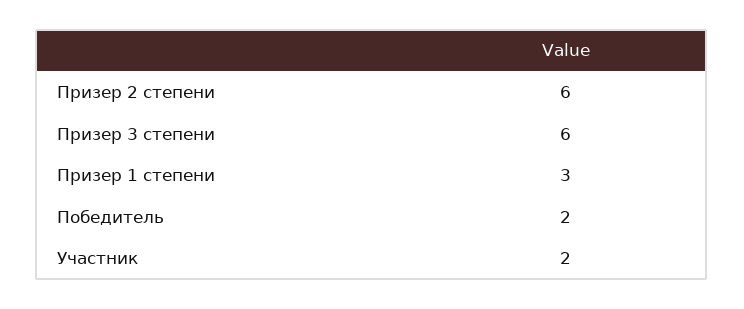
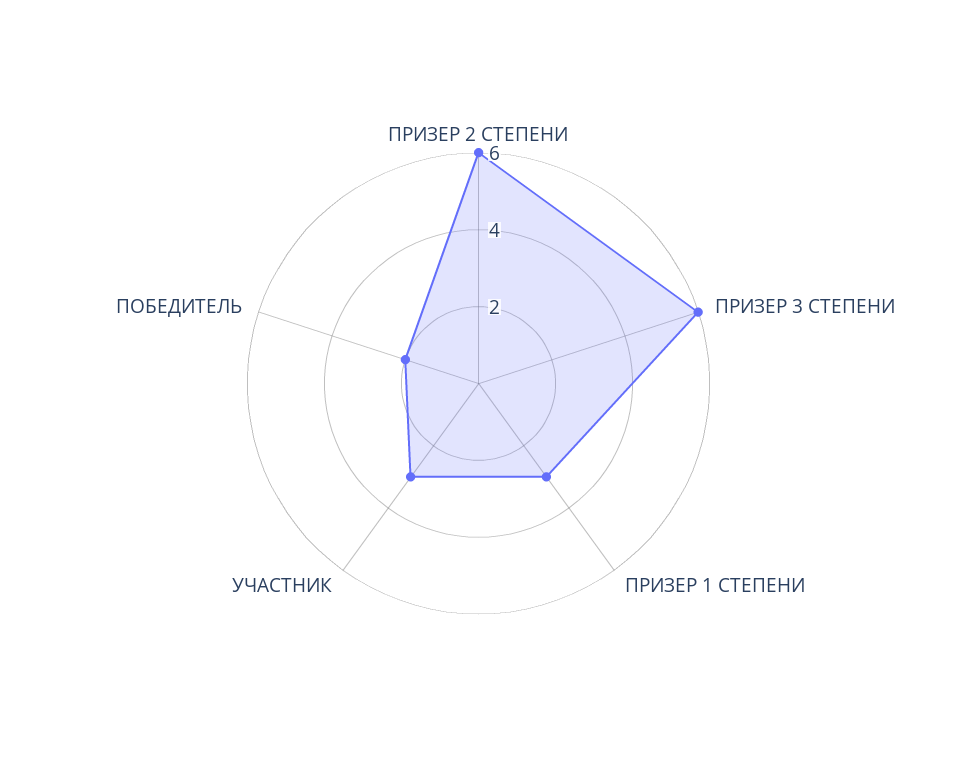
  {
    "Призер 2 степени": 6,
    "Призер 3 степени": 6,
    "Призер 1 степени": 3,
    "Победитель": 2,
-   "Участник": 2
+   "Участник": 3
  }

